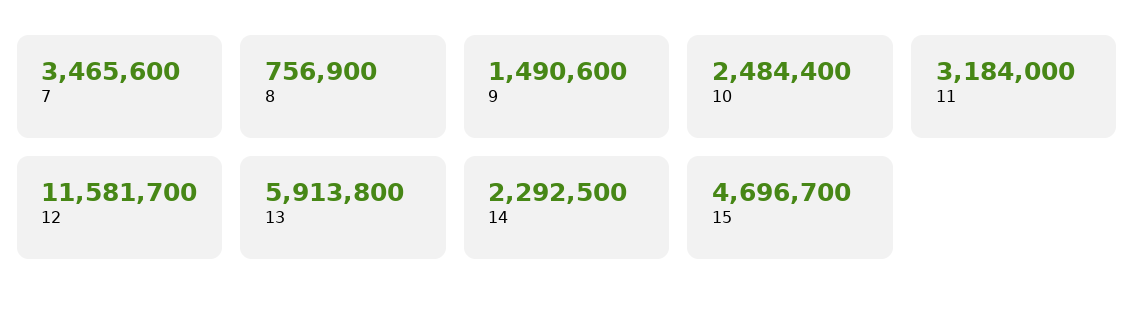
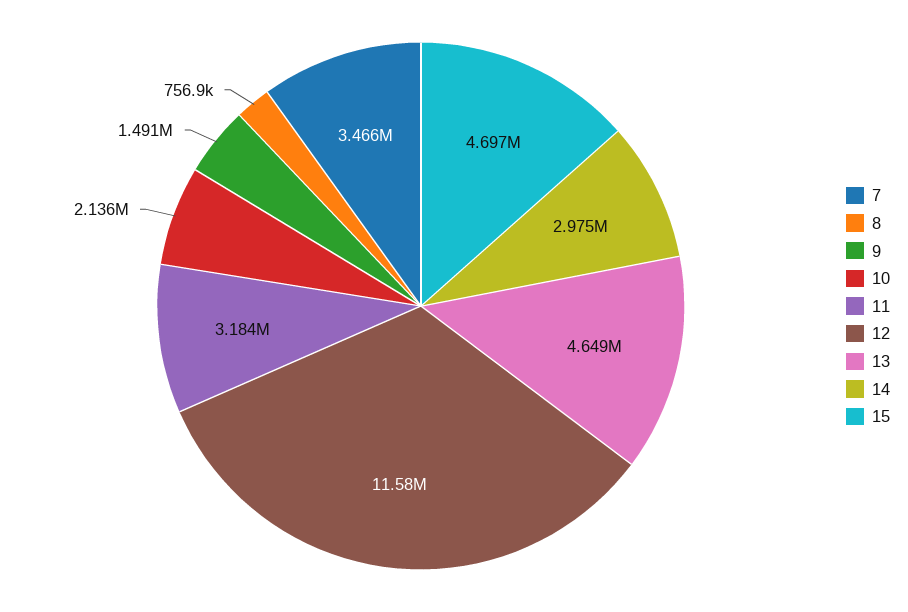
  {
    "7": 3465600,
    "8": 756900,
    "9": 1490600,
-   "10": 2484400,
+   "10": 2136000,
    "11": 3184000,
    "12": 11581700,
-   "13": 5913800,
+   "13": 4649000,
-   "14": 2292500,
+   "14": 2975000,
    "15": 4696700
  }

